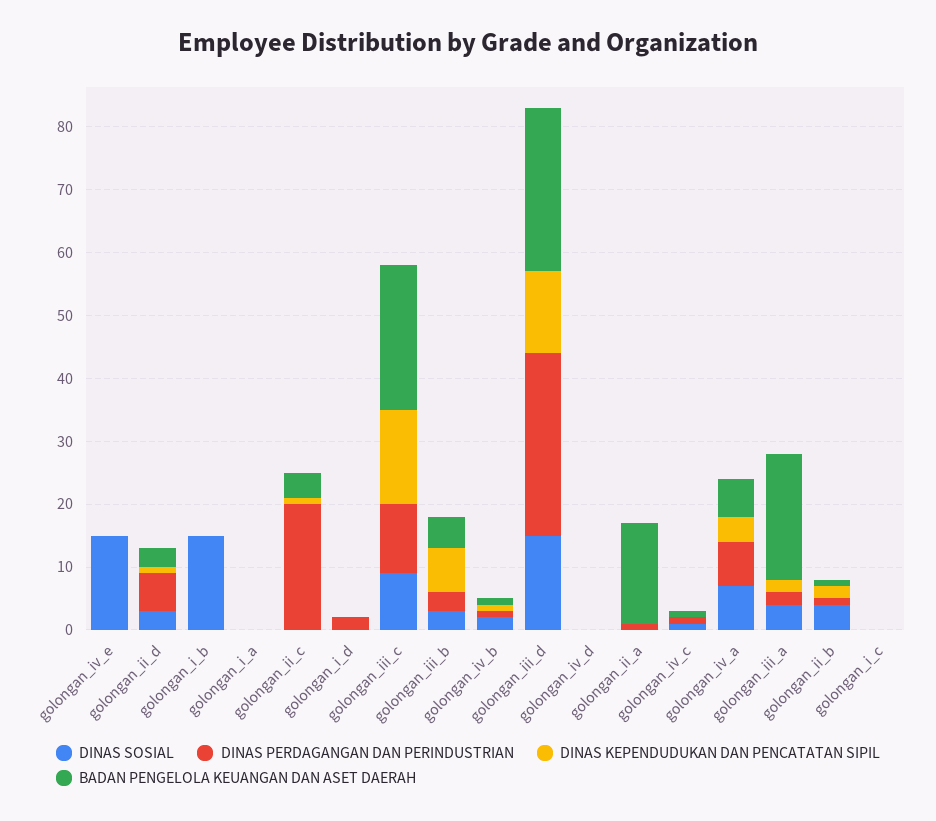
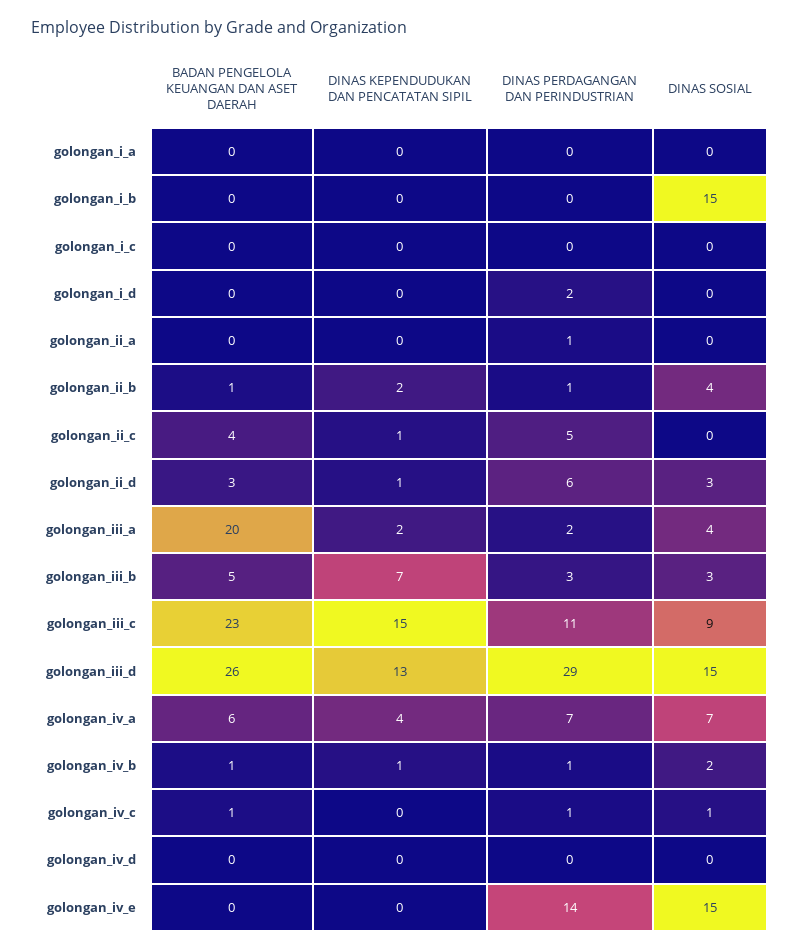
  {
    "DINAS SOSIAL": {
      "golongan_iv_e": 15,
      "golongan_ii_d": 3,
      "golongan_i_b": 15,
      "golongan_i_a": 0,
      "golongan_ii_c": 0,
      "golongan_i_d": 0,
      "golongan_iii_c": 9,
      "golongan_iii_b": 3,
      "golongan_iv_b": 2,
      "golongan_iii_d": 15,
      "golongan_iv_d": 0,
      "golongan_ii_a": 0,
      "golongan_iv_c": 1,
      "golongan_iv_a": 7,
      "golongan_iii_a": 4,
      "golongan_ii_b": 4,
      "golongan_i_c": 0
    },
    "DINAS PERDAGANGAN DAN PERINDUSTRIAN": {
-     "golongan_iv_e": 0,
+     "golongan_iv_e": 14,
      "golongan_ii_d": 6,
      "golongan_i_b": 0,
      "golongan_i_a": 0,
-     "golongan_ii_c": 20,
+     "golongan_ii_c": 5,
      "golongan_i_d": 2,
      "golongan_iii_c": 11,
      "golongan_iii_b": 3,
      "golongan_iv_b": 1,
      "golongan_iii_d": 29,
      "golongan_iv_d": 0,
      "golongan_ii_a": 1,
      "golongan_iv_c": 1,
      "golongan_iv_a": 7,
      "golongan_iii_a": 2,
      "golongan_ii_b": 1,
      "golongan_i_c": 0
    },
    "DINAS KEPENDUDUKAN DAN PENCATATAN SIPIL": {
      "golongan_iv_e": 0,
      "golongan_ii_d": 1,
      "golongan_i_b": 0,
      "golongan_i_a": 0,
      "golongan_ii_c": 1,
      "golongan_i_d": 0,
      "golongan_iii_c": 15,
      "golongan_iii_b": 7,
      "golongan_iv_b": 1,
      "golongan_iii_d": 13,
      "golongan_iv_d": 0,
      "golongan_ii_a": 0,
      "golongan_iv_c": 0,
      "golongan_iv_a": 4,
      "golongan_iii_a": 2,
      "golongan_ii_b": 2,
      "golongan_i_c": 0
    },
    "BADAN PENGELOLA KEUANGAN DAN ASET DAERAH": {
      "golongan_iv_e": 0,
      "golongan_ii_d": 3,
      "golongan_i_b": 0,
      "golongan_i_a": 0,
      "golongan_ii_c": 4,
      "golongan_i_d": 0,
      "golongan_iii_c": 23,
      "golongan_iii_b": 5,
      "golongan_iv_b": 1,
      "golongan_iii_d": 26,
      "golongan_iv_d": 0,
-     "golongan_ii_a": 15,
+     "golongan_ii_a": 0,
      "golongan_iv_c": 1,
      "golongan_iv_a": 6,
      "golongan_iii_a": 20,
      "golongan_ii_b": 1,
      "golongan_i_c": 0
    }
  }

